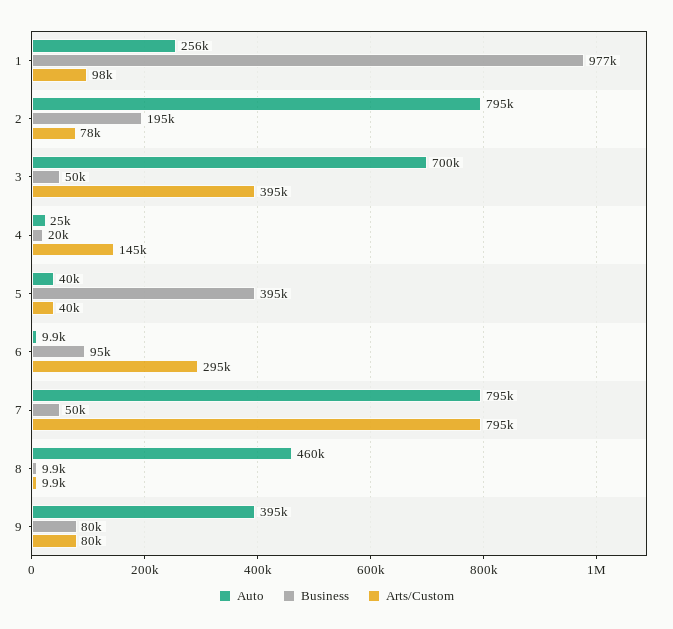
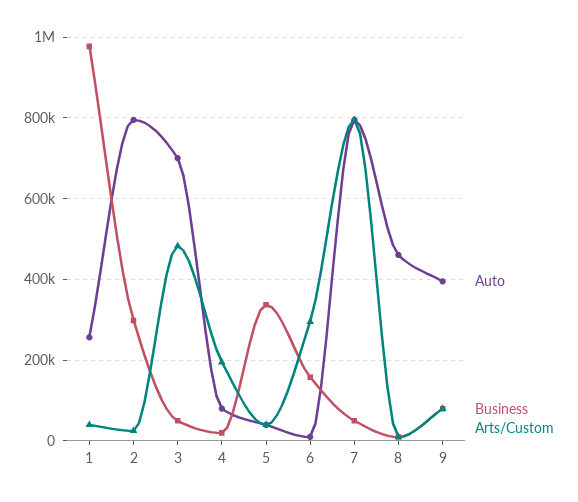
  {
    "Auto": {
      "1": 256000,
      "2": 795000,
      "3": 700000,
-     "4": 25000,
+     "4": 80000,
      "5": 40000,
      "6": 9900,
      "7": 795000,
      "8": 460000,
      "9": 395000
    },
    "Business": {
      "1": 977000,
-     "2": 195000,
+     "2": 300000,
      "3": 50000,
      "4": 20000,
-     "5": 395000,
+     "5": 340000,
-     "6": 95000,
+     "6": 160000,
      "7": 50000,
      "8": 9900,
      "9": 80000
    },
    "Arts/Custom": {
-     "1": 98000,
+     "1": 40000,
-     "2": 78000,
+     "2": 20000,
-     "3": 395000,
+     "3": 480000,
-     "4": 145000,
+     "4": 200000,
      "5": 40000,
      "6": 295000,
      "7": 795000,
      "8": 9900,
      "9": 80000
    }
  }

